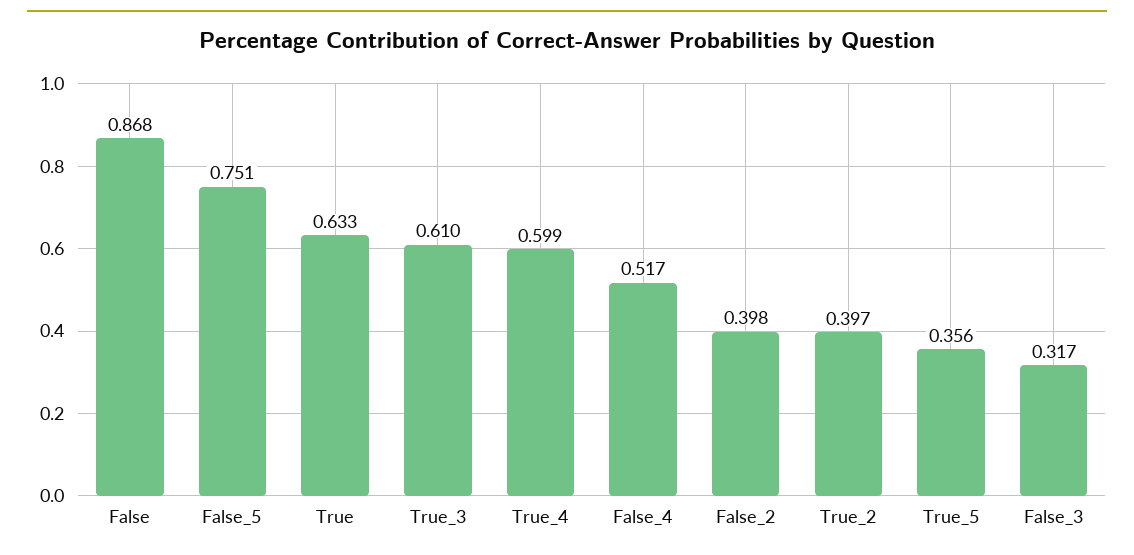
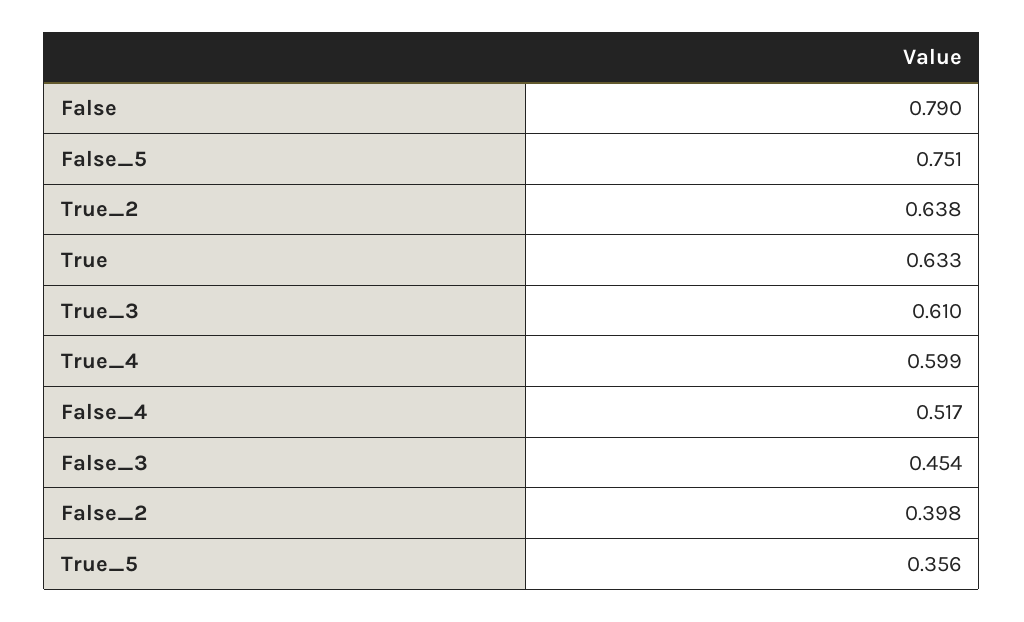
  {
-   "False": 0.868,
+   "False": 0.79,
    "False_5": 0.751,
    "True": 0.633,
    "True_3": 0.61,
    "True_4": 0.599,
    "False_4": 0.517,
    "False_2": 0.398,
-   "True_2": 0.397,
+   "True_2": 0.638,
    "True_5": 0.356,
-   "False_3": 0.317
+   "False_3": 0.454
  }

